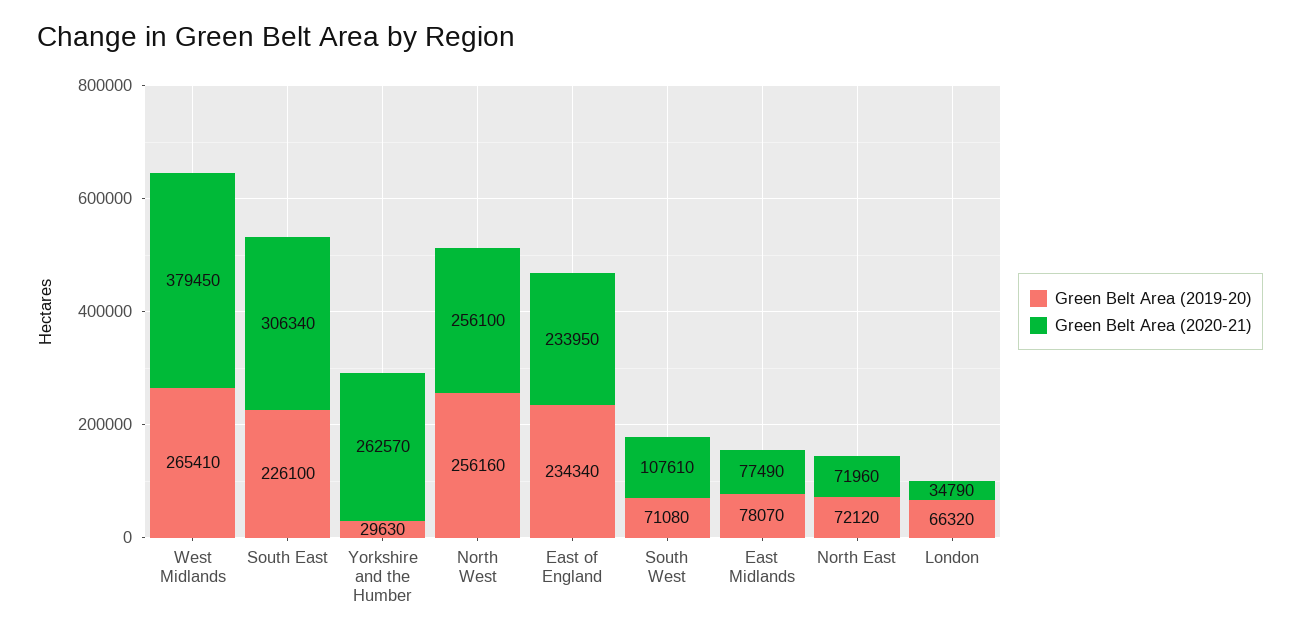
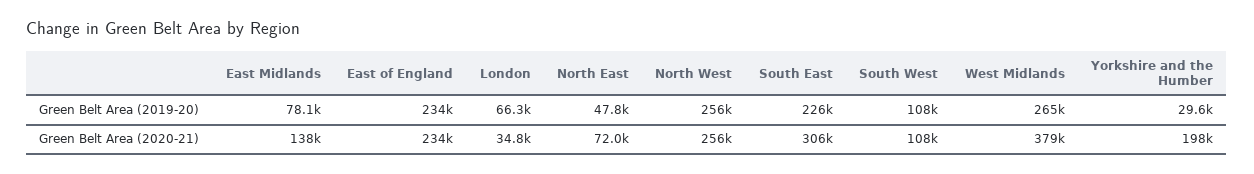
  {
    "Green Belt Area (2019-20)": {
      "West Midlands": 265410,
      "South East": 226100,
      "Yorkshire and the Humber": 29630,
      "North West": 256160,
      "East of England": 234340,
-     "South West": 71080,
+     "South West": 108000,
      "East Midlands": 78070,
-     "North East": 72120,
+     "North East": 47800,
      "London": 66320
    },
    "Green Belt Area (2020-21)": {
      "West Midlands": 379450,
      "South East": 306340,
-     "Yorkshire and the Humber": 262570,
+     "Yorkshire and the Humber": 198000,
      "North West": 256100,
      "East of England": 233950,
      "South West": 107610,
-     "East Midlands": 77490,
+     "East Midlands": 138000,
      "North East": 71960,
      "London": 34790
    }
  }

